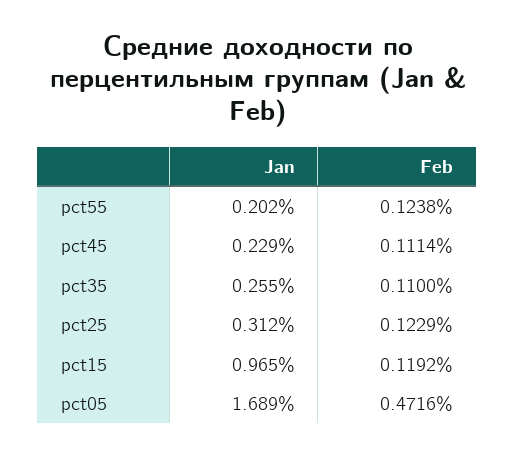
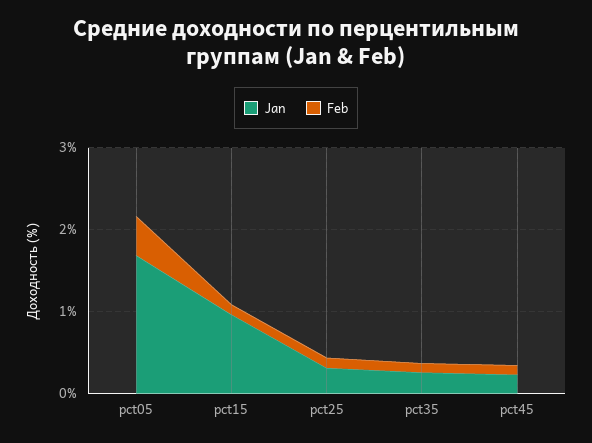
  {
    "Jan": {
-     "pct55": 0.202,
      "pct45": 0.229,
      "pct35": 0.255,
      "pct25": 0.312,
      "pct15": 0.965,
      "pct05": 1.689
    },
    "Feb": {
-     "pct55": 0.1238,
      "pct45": 0.1114,
      "pct35": 0.11,
      "pct25": 0.1229,
      "pct15": 0.1192,
      "pct05": 0.4716
    }
  }

